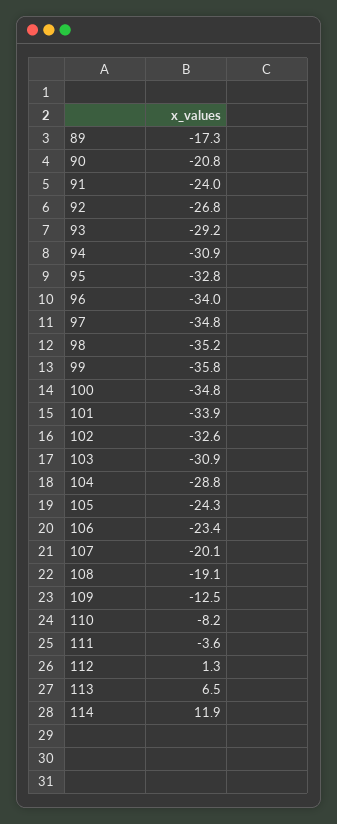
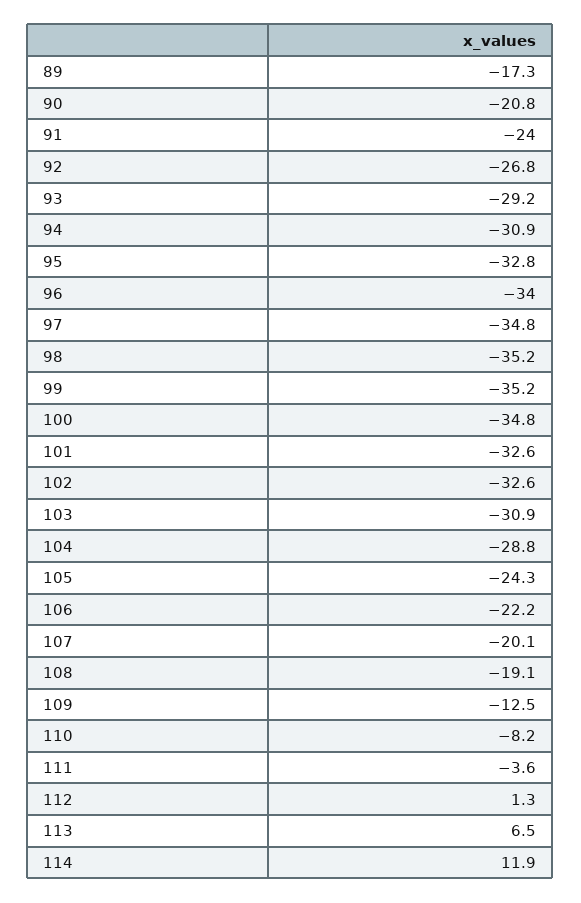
  {
    "89": -17.3,
    "90": -20.8,
    "91": -24,
    "92": -26.8,
    "93": -29.2,
    "94": -30.9,
    "95": -32.8,
    "96": -34,
    "97": -34.8,
    "98": -35.2,
-   "99": -35.8,
+   "99": -35.2,
    "100": -34.8,
-   "101": -33.9,
+   "101": -32.6,
    "102": -32.6,
    "103": -30.9,
    "104": -28.8,
    "105": -24.3,
-   "106": -23.4,
+   "106": -22.2,
    "107": -20.1,
    "108": -19.1,
    "109": -12.5,
    "110": -8.2,
    "111": -3.6,
    "112": 1.3,
    "113": 6.5,
    "114": 11.9
  }

